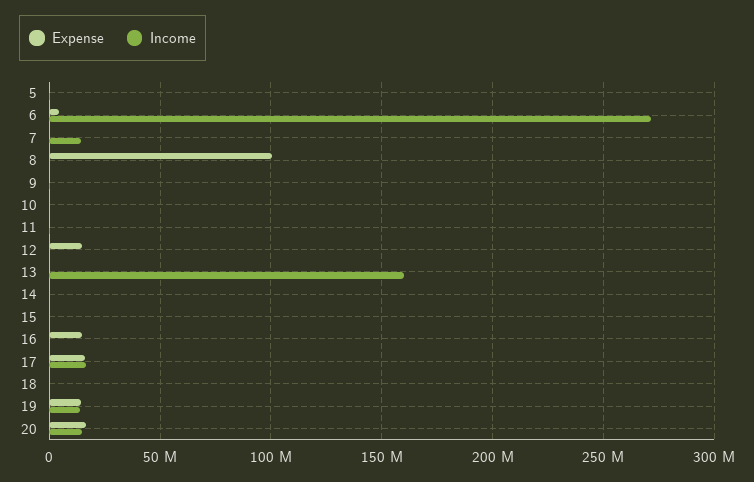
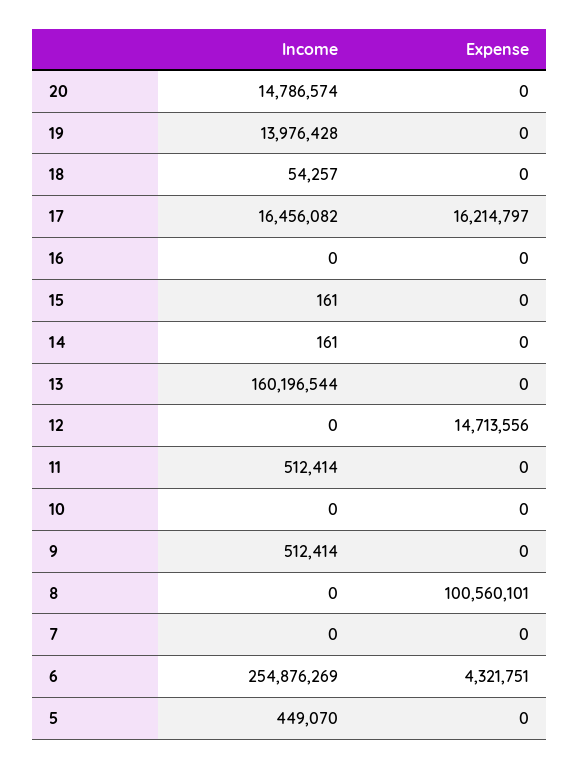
  {
    "Expense": {
      "5": 0,
      "6": 4321751,
      "7": 0,
      "8": 100560101,
      "9": 0,
      "10": 0,
      "11": 0,
      "12": 14713556,
      "13": 0,
      "14": 0,
      "15": 0,
-     "16": 15000000,
+     "16": 0,
      "17": 16214797,
      "18": 0,
-     "19": 15000000,
+     "19": 0,
-     "20": 15000000
+     "20": 0
    },
    "Income": {
      "5": 449070,
-     "6": 270000000,
+     "6": 254876269,
-     "7": 15000000,
+     "7": 0,
      "8": 0,
      "9": 512414,
      "10": 0,
      "11": 512414,
      "12": 0,
      "13": 160196544,
      "14": 161,
      "15": 161,
      "16": 0,
      "17": 16456082,
      "18": 54257,
      "19": 13976428,
      "20": 14786574
    }
  }

